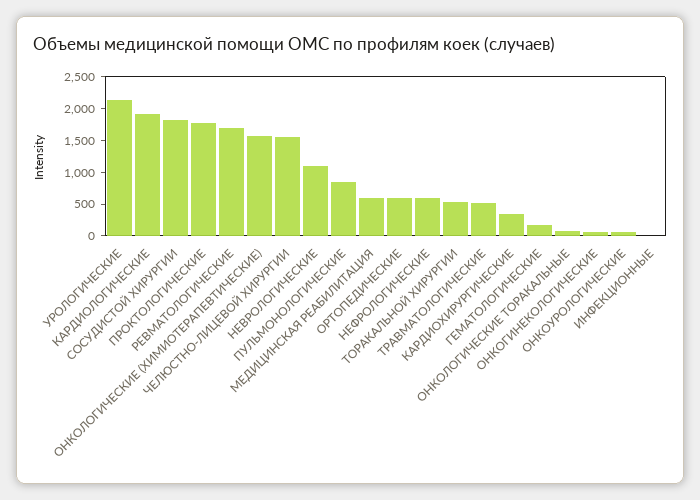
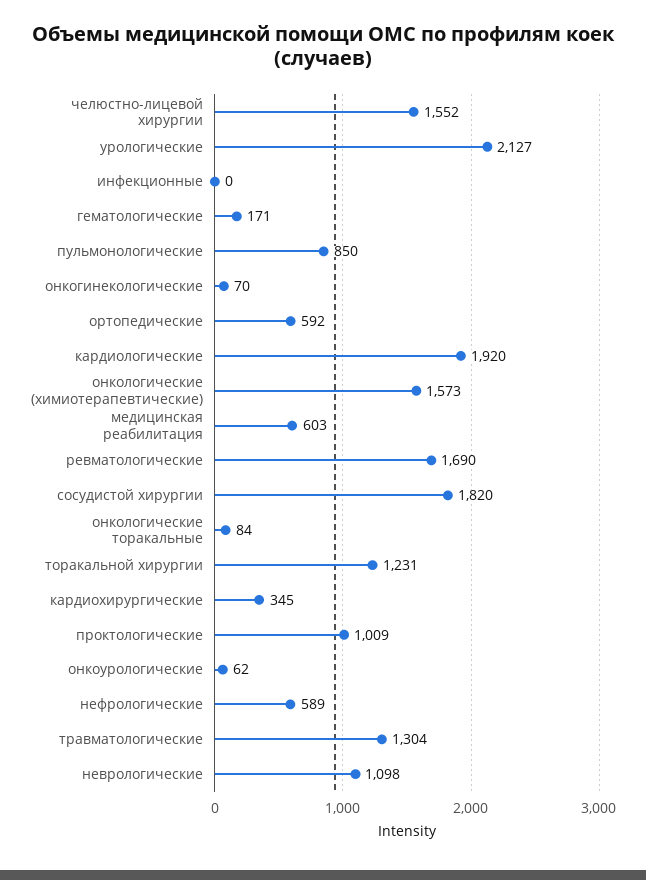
  {
    "УРОЛОГИЧЕСКИЕ": 2127,
    "КАРДИОЛОГИЧЕСКИЕ": 1920,
    "СОСУДИСТОЙ ХИРУРГИИ": 1820,
-   "ПРОКТОЛОГИЧЕСКИЕ": 1750,
+   "ПРОКТОЛОГИЧЕСКИЕ": 1009,
    "РЕВМАТОЛОГИЧЕСКИЕ": 1690,
    "ОНКОЛОГИЧЕСКИЕ (ХИМИОТЕРАПЕВТИЧЕСКИЕ)": 1573,
    "ЧЕЛЮСТНО-ЛИЦЕВОЙ ХИРУРГИИ": 1552,
    "НЕВРОЛОГИЧЕСКИЕ": 1098,
    "ПУЛЬМОНОЛОГИЧЕСКИЕ": 850,
    "МЕДИЦИНСКАЯ РЕАБИЛИТАЦИЯ": 603,
    "ОРТОПЕДИЧЕСКИЕ": 592,
    "НЕФРОЛОГИЧЕСКИЕ": 589,
-   "ТОРАКАЛЬНОЙ ХИРУРГИИ": 500,
+   "ТОРАКАЛЬНОЙ ХИРУРГИИ": 1231,
-   "ТРАВМАТОЛОГИЧЕСКИЕ": 500,
+   "ТРАВМАТОЛОГИЧЕСКИЕ": 1304,
    "КАРДИОХИРУРГИЧЕСКИЕ": 345,
    "ГЕМАТОЛОГИЧЕСКИЕ": 171,
    "ОНКОЛОГИЧЕСКИЕ ТОРАКАЛЬНЫЕ": 84,
    "ОНКОГИНЕКОЛОГИЧЕСКИЕ": 70,
    "ОНКОУРОЛОГИЧЕСКИЕ": 62,
    "ИНФЕКЦИОННЫЕ": 0
  }

